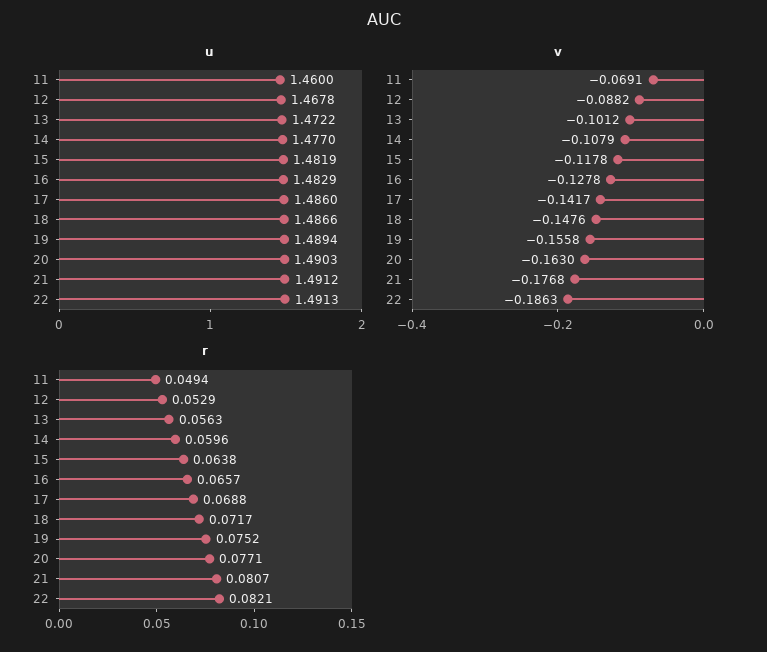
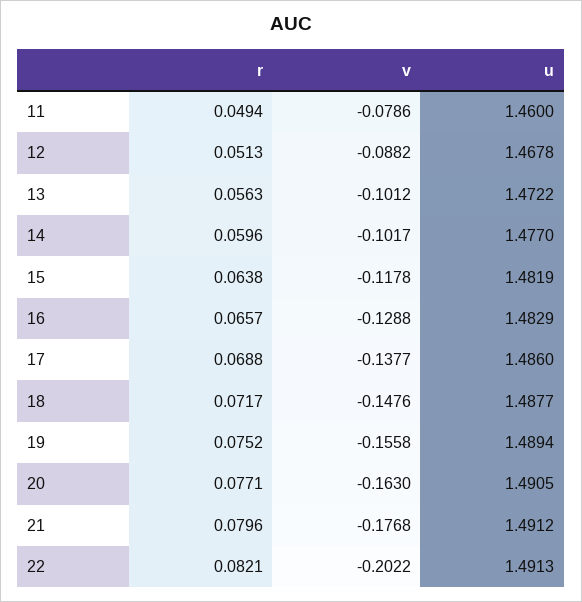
  {
    "u": {
      "11": 1.46,
      "12": 1.4678,
      "13": 1.4722,
      "14": 1.477,
      "15": 1.4819,
      "16": 1.4829,
      "17": 1.486,
-     "18": 1.4866,
+     "18": 1.4877,
      "19": 1.4894,
-     "20": 1.4903,
+     "20": 1.4905,
      "21": 1.4912,
      "22": 1.4913
    },
    "v": {
-     "11": -0.0691,
+     "11": -0.0786,
      "12": -0.0882,
      "13": -0.1012,
-     "14": -0.1079,
+     "14": -0.1017,
      "15": -0.1178,
-     "16": -0.1278,
+     "16": -0.1288,
-     "17": -0.1417,
+     "17": -0.1377,
      "18": -0.1476,
      "19": -0.1558,
      "20": -0.163,
      "21": -0.1768,
-     "22": -0.1863
+     "22": -0.2022
    },
    "r": {
      "11": 0.0494,
-     "12": 0.0529,
+     "12": 0.0513,
      "13": 0.0563,
      "14": 0.0596,
      "15": 0.0638,
      "16": 0.0657,
      "17": 0.0688,
      "18": 0.0717,
      "19": 0.0752,
      "20": 0.0771,
-     "21": 0.0807,
+     "21": 0.0796,
      "22": 0.0821
    }
  }

